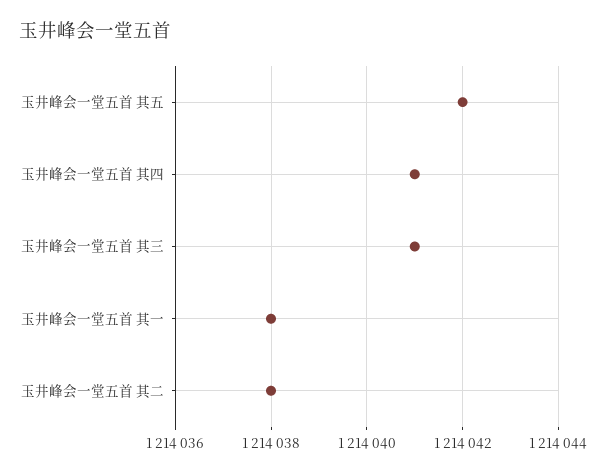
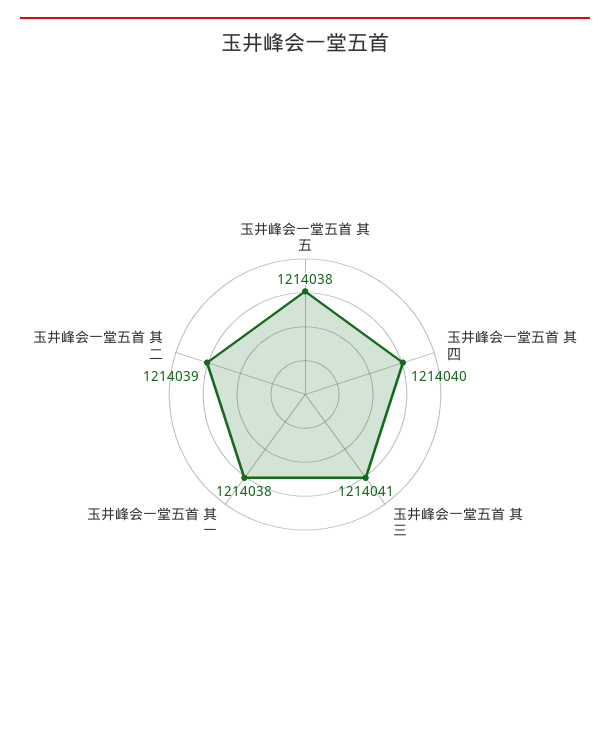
  {
-   "玉井峰会一堂五首 其五": 1214042,
+   "玉井峰会一堂五首 其五": 1214038,
-   "玉井峰会一堂五首 其四": 1214041,
+   "玉井峰会一堂五首 其四": 1214040,
    "玉井峰会一堂五首 其三": 1214041,
    "玉井峰会一堂五首 其一": 1214038,
-   "玉井峰会一堂五首 其二": 1214038
+   "玉井峰会一堂五首 其二": 1214039
  }

